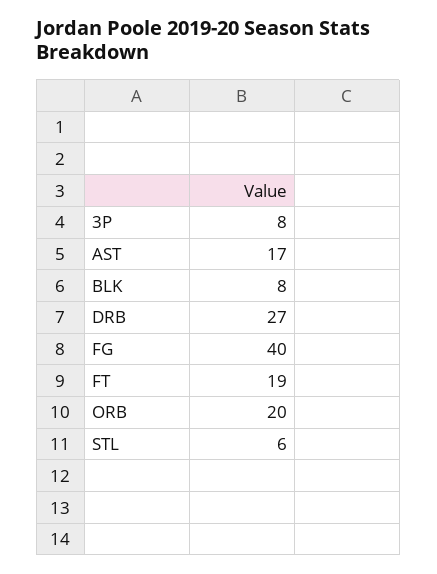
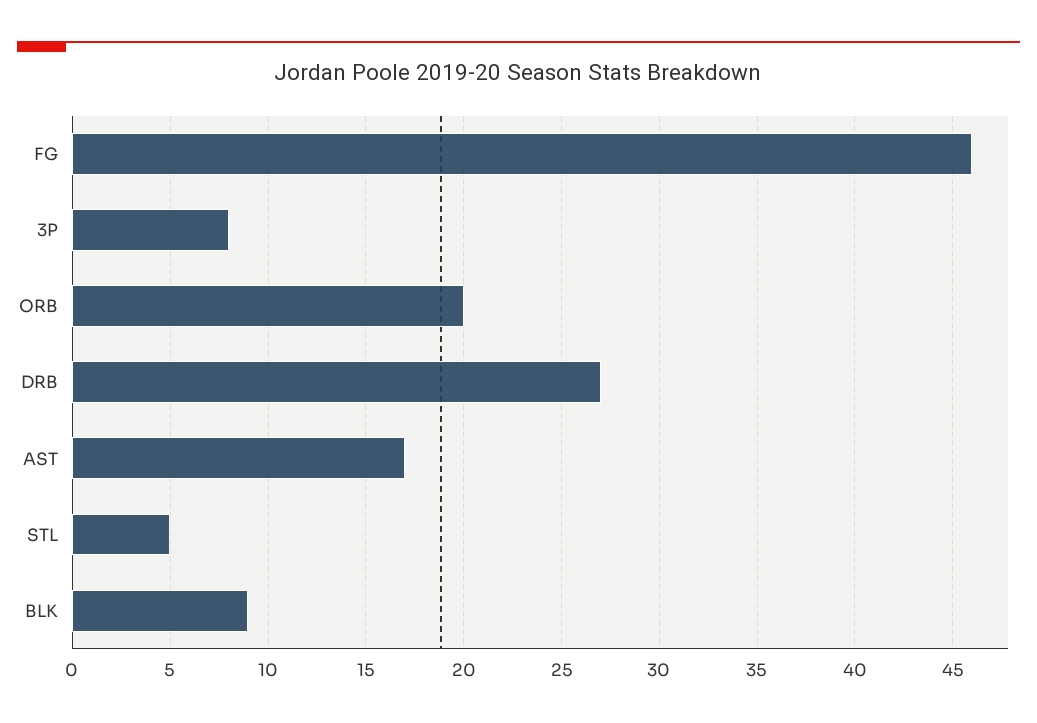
  {
    "3P": 8,
    "AST": 17,
-   "BLK": 8,
+   "BLK": 9,
    "DRB": 27,
-   "FG": 40,
+   "FG": 46,
-   "FT": 19,
    "ORB": 20,
-   "STL": 6
+   "STL": 5
  }

